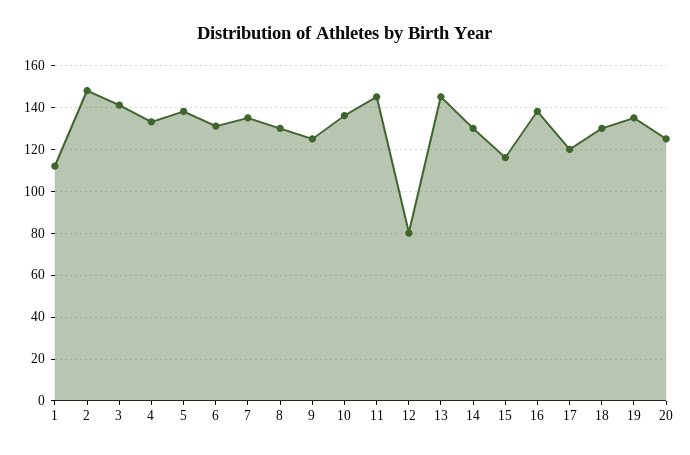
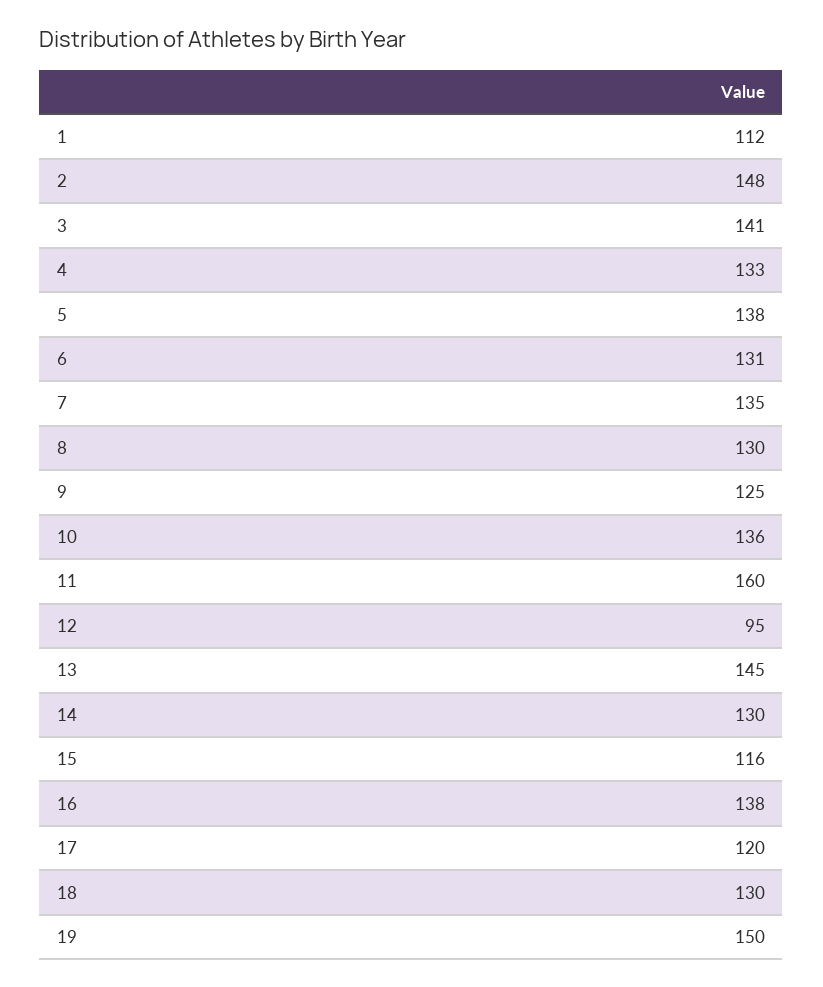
  {
    "1": 112,
    "2": 148,
    "3": 141,
    "4": 133,
    "5": 138,
    "6": 131,
    "7": 135,
    "8": 130,
    "9": 125,
    "10": 136,
-   "11": 145,
+   "11": 160,
-   "12": 80,
+   "12": 95,
    "13": 145,
    "14": 130,
    "15": 116,
    "16": 138,
    "17": 120,
    "18": 130,
-   "19": 135,
+   "19": 150
-   "20": 125
  }

